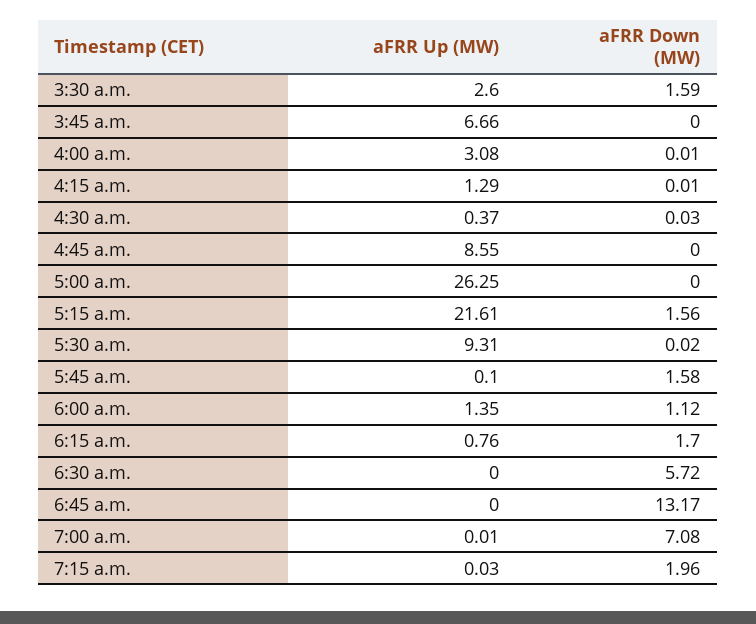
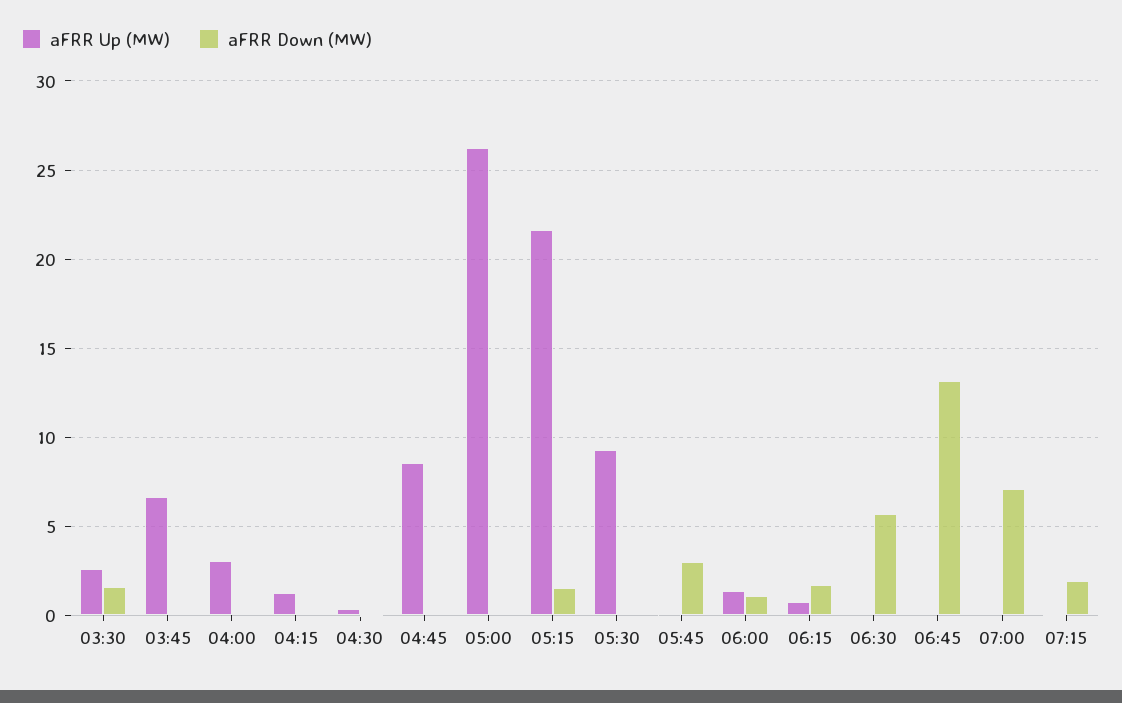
  {
    "aFRR Up (MW)": {
      "3:30 a.m.": 2.6,
      "3:45 a.m.": 6.66,
      "4:00 a.m.": 3.08,
      "4:15 a.m.": 1.29,
      "4:30 a.m.": 0.37,
      "4:45 a.m.": 8.55,
      "5:00 a.m.": 26.25,
      "5:15 a.m.": 21.61,
      "5:30 a.m.": 9.31,
      "5:45 a.m.": 0.1,
      "6:00 a.m.": 1.35,
      "6:15 a.m.": 0.76,
      "6:30 a.m.": 0,
      "6:45 a.m.": 0,
      "7:00 a.m.": 0.01,
      "7:15 a.m.": 0.03
    },
    "aFRR Down (MW)": {
      "3:30 a.m.": 1.59,
      "3:45 a.m.": 0,
      "4:00 a.m.": 0.01,
      "4:15 a.m.": 0.01,
      "4:30 a.m.": 0.03,
      "4:45 a.m.": 0,
      "5:00 a.m.": 0,
      "5:15 a.m.": 1.56,
      "5:30 a.m.": 0.02,
-     "5:45 a.m.": 1.58,
+     "5:45 a.m.": 3,
      "6:00 a.m.": 1.12,
      "6:15 a.m.": 1.7,
      "6:30 a.m.": 5.72,
      "6:45 a.m.": 13.17,
      "7:00 a.m.": 7.08,
      "7:15 a.m.": 1.96
    }
  }

